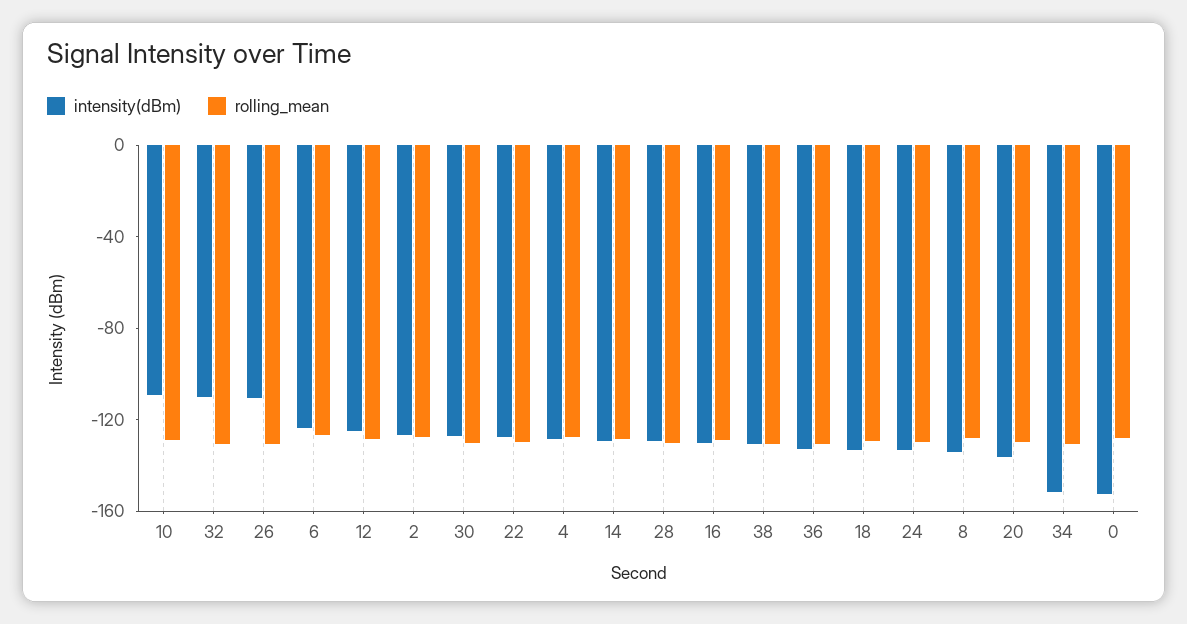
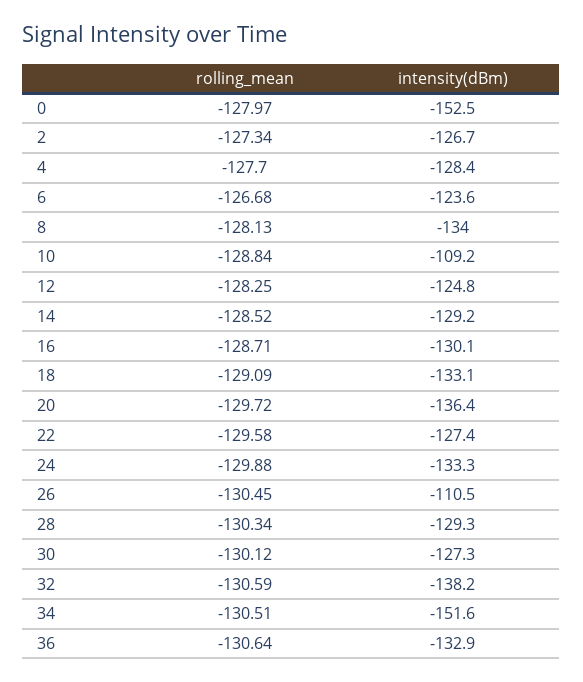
  {
    "intensity(dBm)": {
      "10": -109.2,
-     "32": -110,
+     "32": -138.2,
      "26": -110.5,
      "6": -123.6,
      "12": -124.8,
      "2": -126.7,
      "30": -127.3,
      "22": -127.4,
      "4": -128.4,
      "14": -129.2,
      "28": -129.3,
      "16": -130.1,
-     "38": -130,
      "36": -132.9,
      "18": -133.1,
      "24": -133.3,
      "8": -134,
      "20": -136.4,
      "34": -151.6,
      "0": -152.5
    },
    "rolling_mean": {
      "10": -128.84,
      "32": -130.59,
      "26": -130.45,
      "6": -126.68,
      "12": -128.25,
      "2": -127.34,
      "30": -130.12,
      "22": -129.58,
      "4": -127.7,
      "14": -128.52,
      "28": -130.34,
      "16": -128.71,
-     "38": -130,
      "36": -130.64,
      "18": -129.09,
      "24": -129.88,
      "8": -128.13,
      "20": -129.72,
      "34": -130.51,
      "0": -127.97
    }
  }

